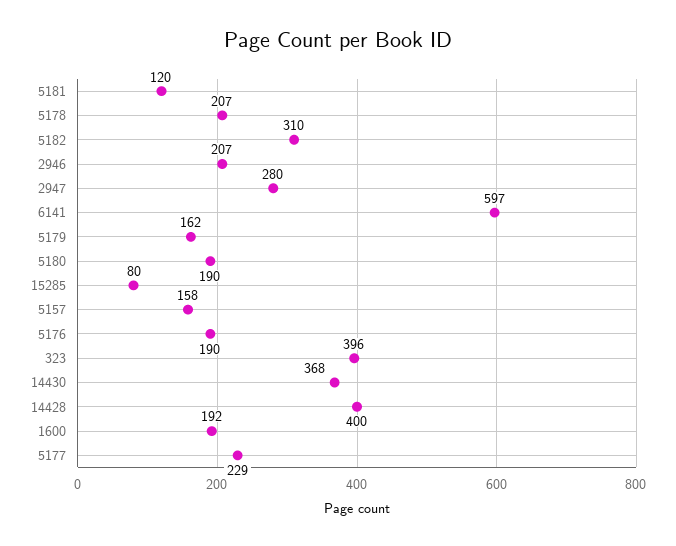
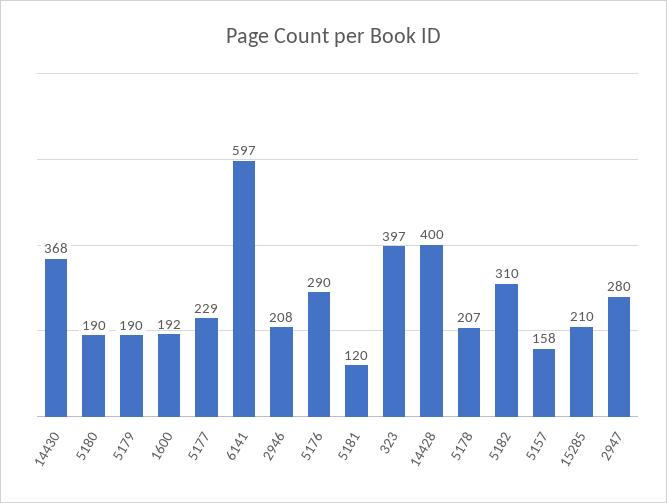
  {
    "5181": 120,
    "5178": 207,
    "5182": 310,
-   "2946": 207,
+   "2946": 208,
    "2947": 280,
    "6141": 597,
-   "5179": 162,
+   "5179": 190,
    "5180": 190,
-   "15285": 80,
+   "15285": 210,
    "5157": 158,
-   "5176": 190,
+   "5176": 290,
-   "323": 396,
+   "323": 397,
    "14430": 368,
    "14428": 400,
    "1600": 192,
    "5177": 229
  }

